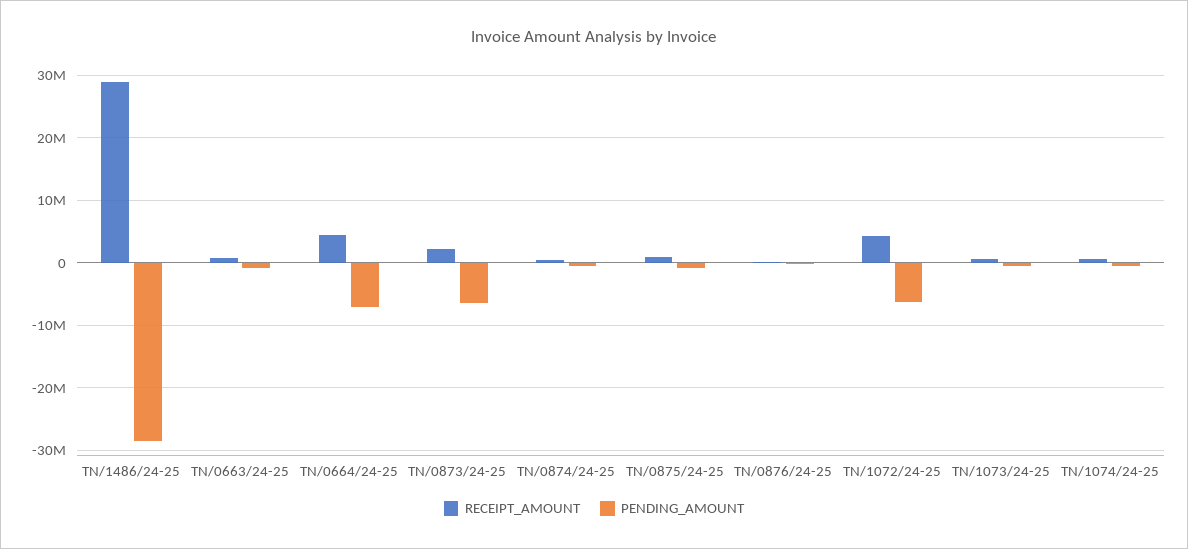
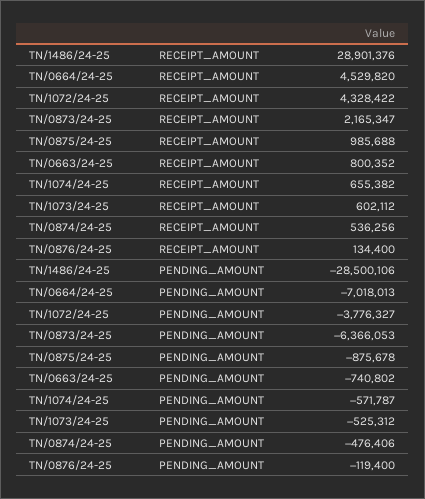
  {
    "RECEIPT_AMOUNT": {
      "TN/1486/24-25": 28901376,
      "TN/0663/24-25": 800352,
      "TN/0664/24-25": 4529820,
      "TN/0873/24-25": 2165347,
      "TN/0874/24-25": 536256,
      "TN/0875/24-25": 985688,
      "TN/0876/24-25": 134400,
      "TN/1072/24-25": 4328422,
      "TN/1073/24-25": 602112,
      "TN/1074/24-25": 655382
    },
    "PENDING_AMOUNT": {
      "TN/1486/24-25": -28500106,
      "TN/0663/24-25": -740802,
      "TN/0664/24-25": -7018013,
      "TN/0873/24-25": -6366053,
      "TN/0874/24-25": -476406,
      "TN/0875/24-25": -875678,
      "TN/0876/24-25": -119400,
-     "TN/1072/24-25": -6000000,
+     "TN/1072/24-25": -3776327,
      "TN/1073/24-25": -525312,
      "TN/1074/24-25": -571787
    }
  }

